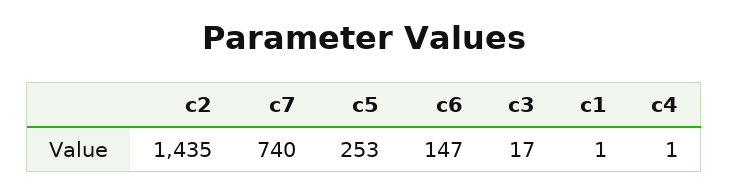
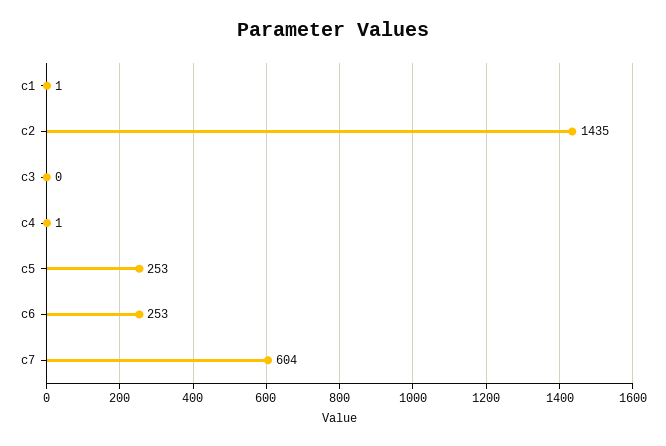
  {
    "c2": 1435,
-   "c7": 740,
+   "c7": 604,
    "c5": 253,
-   "c6": 147,
+   "c6": 253,
-   "c3": 17,
+   "c3": 0,
    "c1": 1,
    "c4": 1
  }

